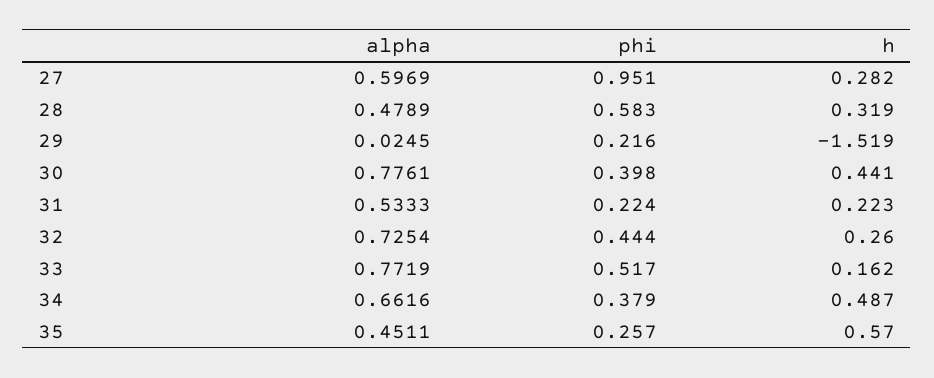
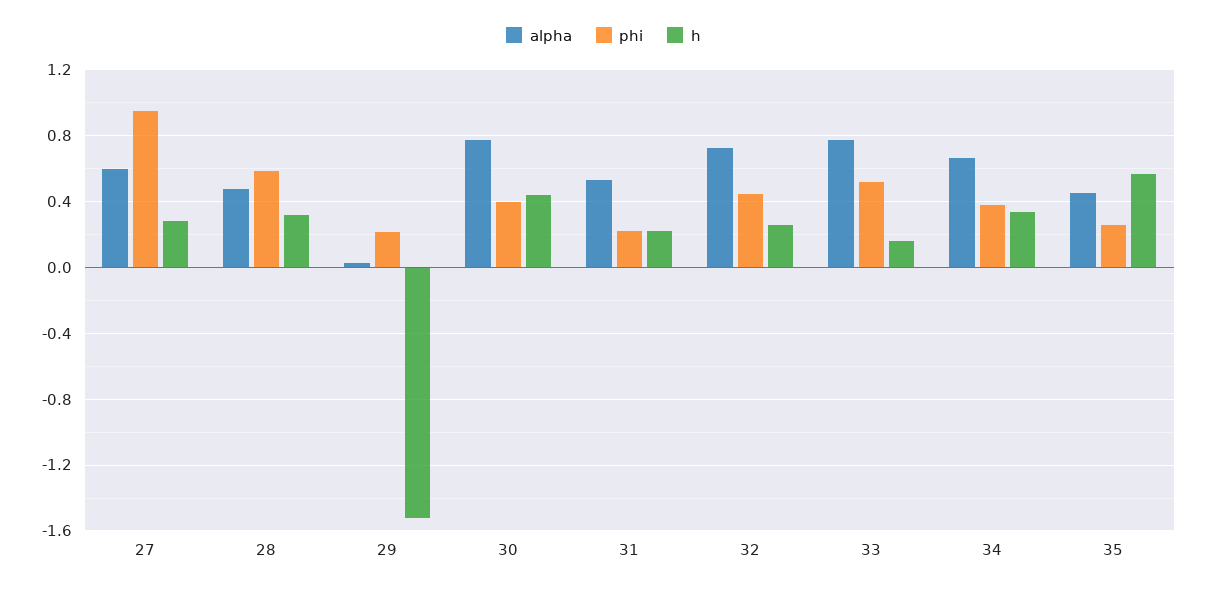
  {
    "alpha": {
      "27": 0.5969,
      "28": 0.4789,
      "29": 0.0245,
      "30": 0.7761,
      "31": 0.5333,
      "32": 0.7254,
      "33": 0.7719,
      "34": 0.6616,
      "35": 0.4511
    },
    "phi": {
      "27": 0.951,
      "28": 0.583,
      "29": 0.216,
      "30": 0.398,
      "31": 0.224,
      "32": 0.444,
      "33": 0.517,
      "34": 0.379,
      "35": 0.257
    },
    "h": {
      "27": 0.282,
      "28": 0.319,
      "29": -1.519,
      "30": 0.441,
      "31": 0.223,
      "32": 0.26,
      "33": 0.162,
-     "34": 0.487,
+     "34": 0.35,
      "35": 0.57
    }
  }

